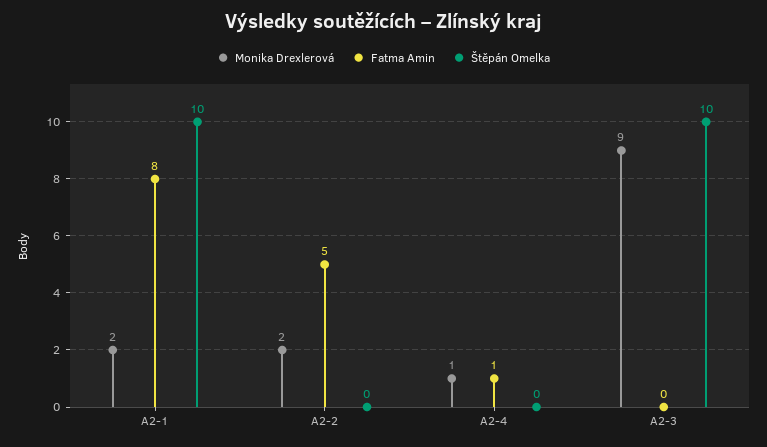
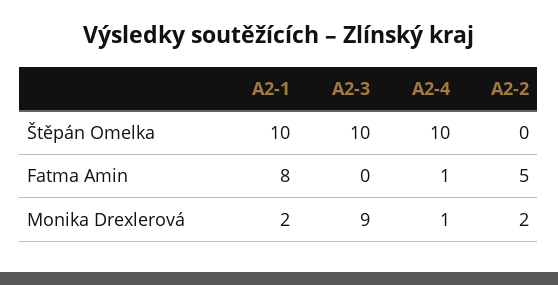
  {
    "Monika Drexlerová": {
      "A2-1": 2,
      "A2-2": 2,
      "A2-4": 1,
      "A2-3": 9
    },
    "Fatma Amin": {
      "A2-1": 8,
      "A2-2": 5,
      "A2-4": 1,
      "A2-3": 0
    },
    "Štěpán Omelka": {
      "A2-1": 10,
      "A2-2": 0,
-     "A2-4": 0,
+     "A2-4": 10,
      "A2-3": 10
    }
  }

